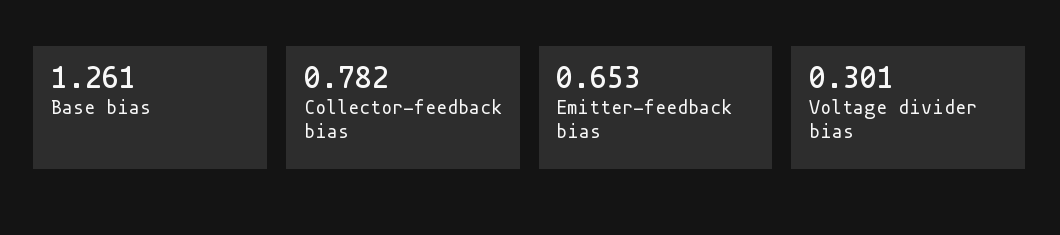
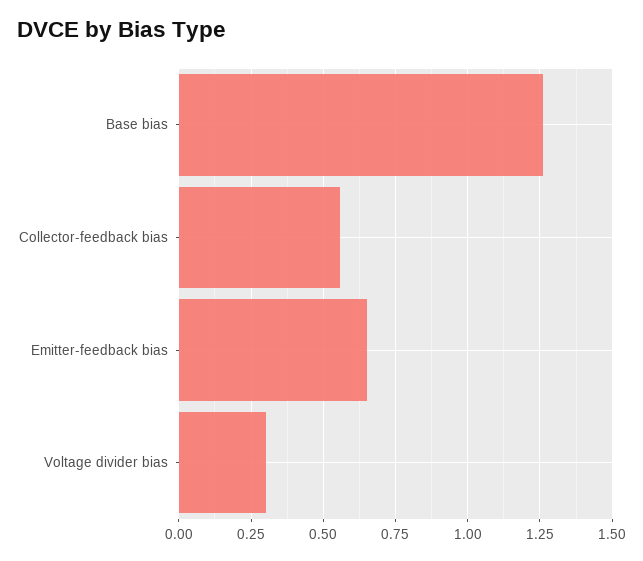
  {
    "Base bias": 1.261,
-   "Collector-feedback bias": 0.782,
+   "Collector-feedback bias": 0.55,
    "Emitter-feedback bias": 0.653,
    "Voltage divider bias": 0.301
  }

